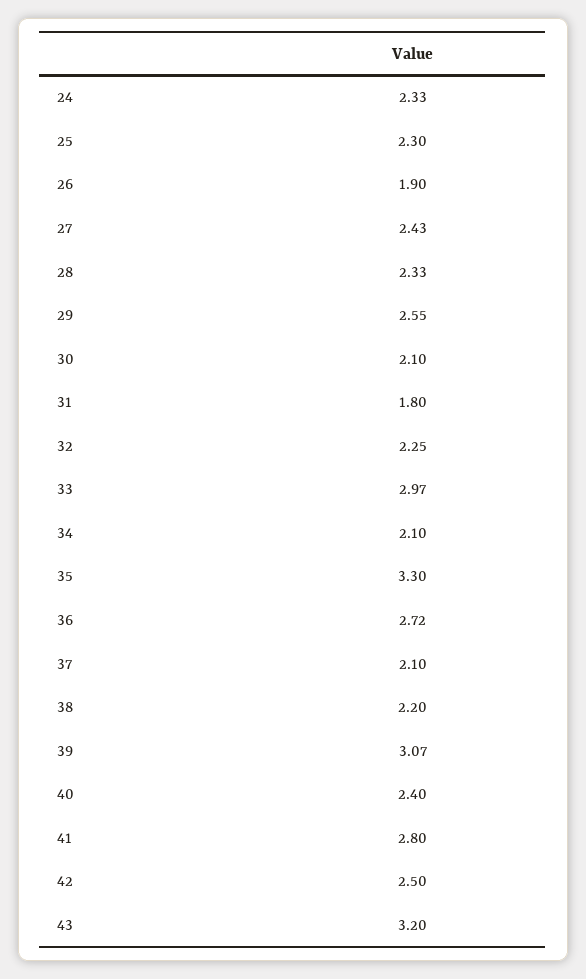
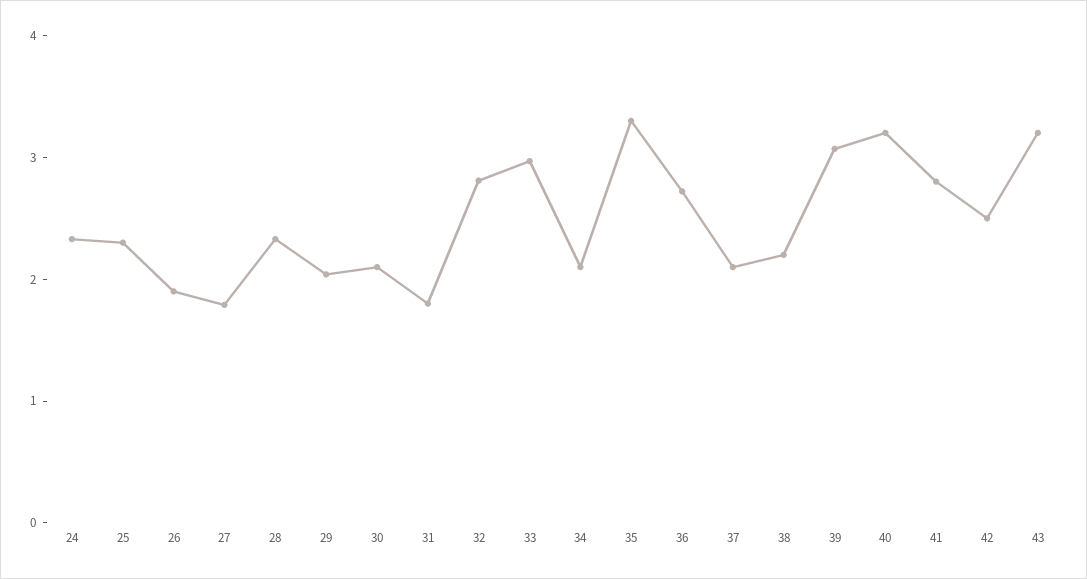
  {
    "24": 2.33,
    "25": 2.3,
    "26": 1.9,
-   "27": 2.43,
+   "27": 1.8,
    "28": 2.33,
-   "29": 2.55,
+   "29": 2,
    "30": 2.1,
    "31": 1.8,
-   "32": 2.25,
+   "32": 2.8,
    "33": 2.97,
    "34": 2.1,
    "35": 3.3,
    "36": 2.72,
    "37": 2.1,
    "38": 2.2,
    "39": 3.07,
-   "40": 2.4,
+   "40": 3.2,
    "41": 2.8,
    "42": 2.5,
    "43": 3.2
  }

